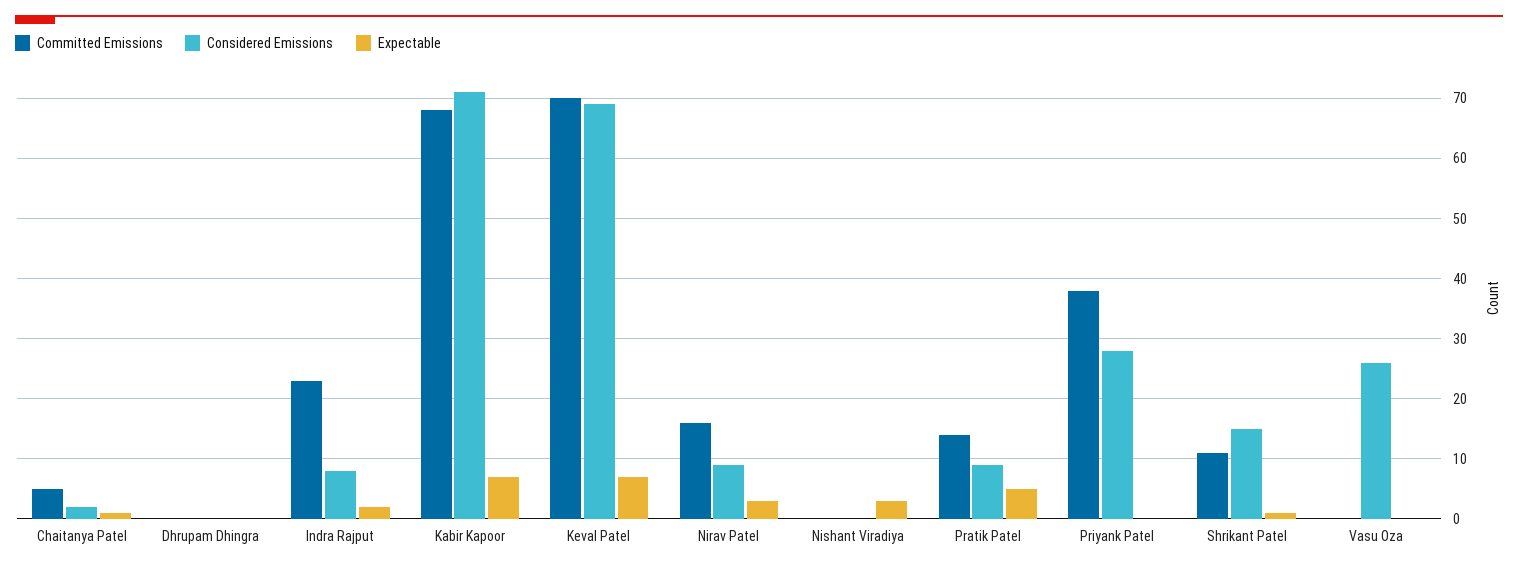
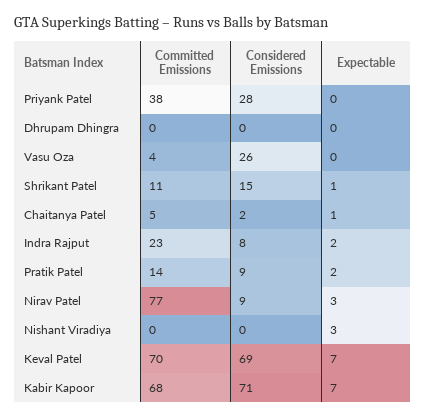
  {
    "Committed Emissions": {
      "Chaitanya Patel": 5,
      "Dhrupam Dhingra": 0,
      "Indra Rajput": 23,
      "Kabir Kapoor": 68,
      "Keval Patel": 70,
-     "Nirav Patel": 16,
+     "Nirav Patel": 77,
      "Nishant Viradiya": 0,
      "Pratik Patel": 14,
      "Priyank Patel": 38,
      "Shrikant Patel": 11,
-     "Vasu Oza": 0
+     "Vasu Oza": 4
    },
    "Considered Emissions": {
      "Chaitanya Patel": 2,
      "Dhrupam Dhingra": 0,
      "Indra Rajput": 8,
      "Kabir Kapoor": 71,
      "Keval Patel": 69,
      "Nirav Patel": 9,
      "Nishant Viradiya": 0,
      "Pratik Patel": 9,
      "Priyank Patel": 28,
      "Shrikant Patel": 15,
      "Vasu Oza": 26
    },
    "Expectable": {
      "Chaitanya Patel": 1,
      "Dhrupam Dhingra": 0,
      "Indra Rajput": 2,
      "Kabir Kapoor": 7,
      "Keval Patel": 7,
      "Nirav Patel": 3,
      "Nishant Viradiya": 3,
-     "Pratik Patel": 5,
+     "Pratik Patel": 2,
      "Priyank Patel": 0,
      "Shrikant Patel": 1,
      "Vasu Oza": 0
    }
  }

